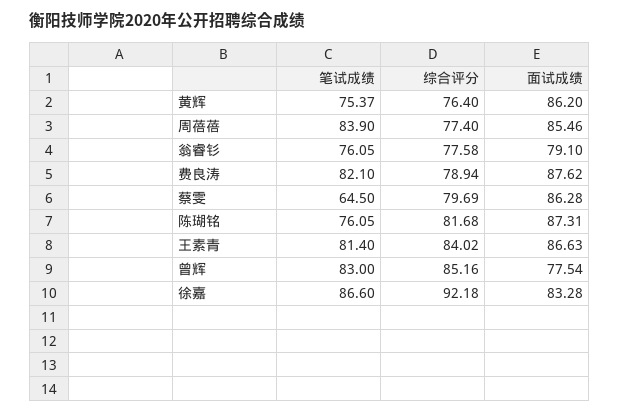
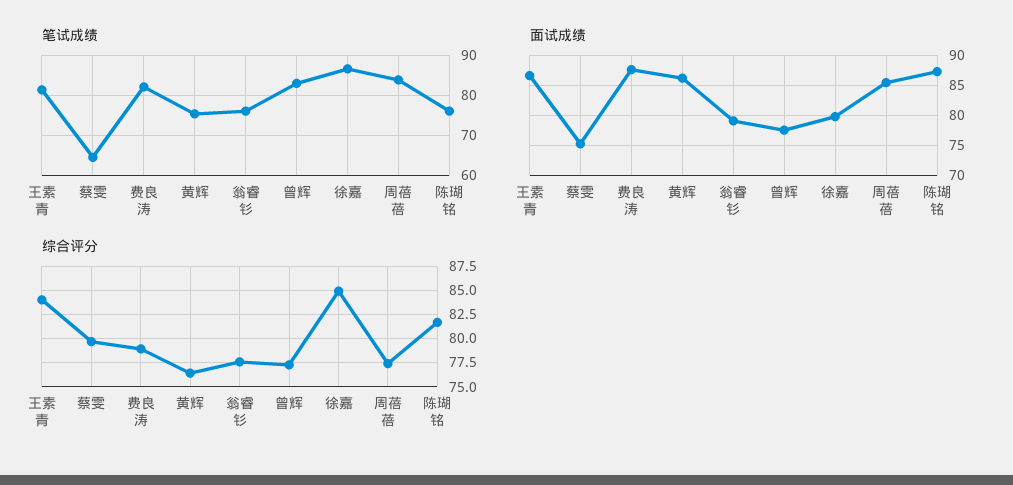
  {
    "笔试成绩": {
      "黄辉": 75.37,
      "周蓓蓓": 83.9,
      "翁睿钐": 76.05,
      "费良涛": 82.1,
      "蔡雯": 64.5,
      "陈瑚铭": 76.05,
      "王素青": 81.4,
      "曾辉": 83,
      "徐嘉": 86.6
    },
    "综合评分": {
      "黄辉": 76.4,
      "周蓓蓓": 77.4,
      "翁睿钐": 77.58,
      "费良涛": 78.94,
      "蔡雯": 79.69,
      "陈瑚铭": 81.68,
      "王素青": 84.02,
-     "曾辉": 85.16,
+     "曾辉": 77.5,
-     "徐嘉": 92.18
+     "徐嘉": 85
    },
    "面试成绩": {
      "黄辉": 86.2,
      "周蓓蓓": 85.46,
      "翁睿钐": 79.1,
      "费良涛": 87.62,
-     "蔡雯": 86.28,
+     "蔡雯": 75,
      "陈瑚铭": 87.31,
      "王素青": 86.63,
      "曾辉": 77.54,
-     "徐嘉": 83.28
+     "徐嘉": 80
    }
  }

